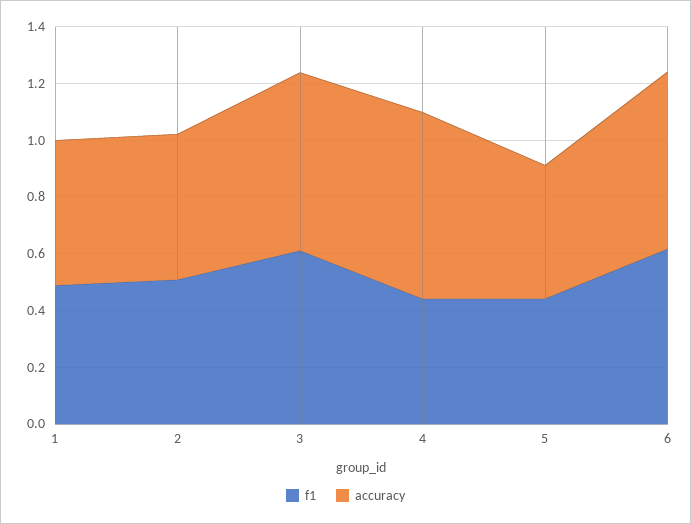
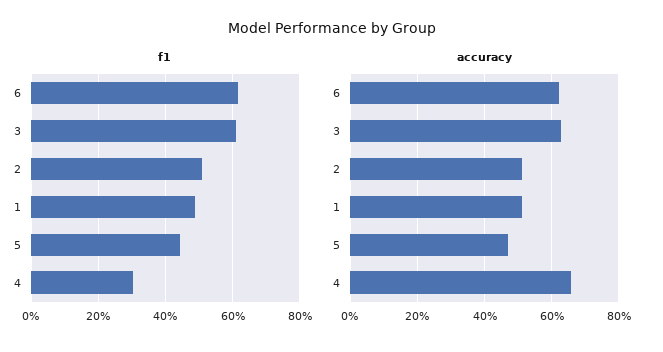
  {
    "f1": {
      "1": 0.48,
      "2": 0.5,
      "3": 0.62,
-     "4": 0.45,
+     "4": 0.3,
      "5": 0.44,
      "6": 0.62
    },
    "accuracy": {
      "1": 0.52,
      "2": 0.52,
      "3": 0.62,
      "4": 0.66,
      "5": 0.46,
      "6": 0.62
    }
  }

